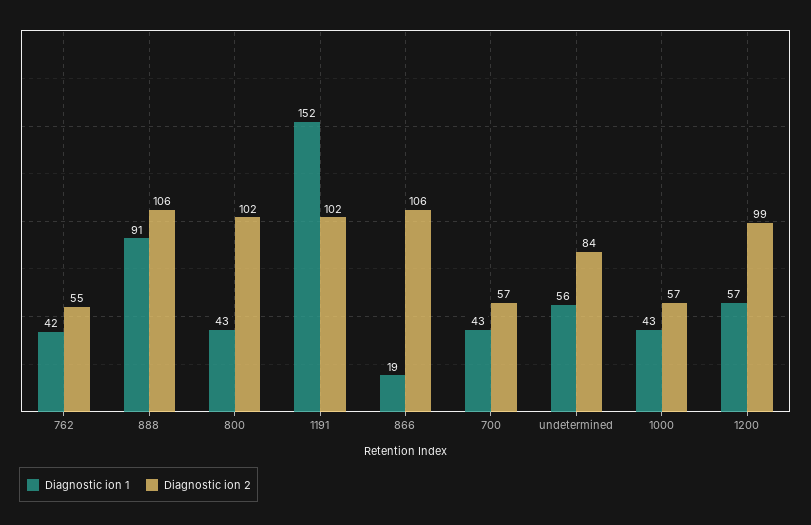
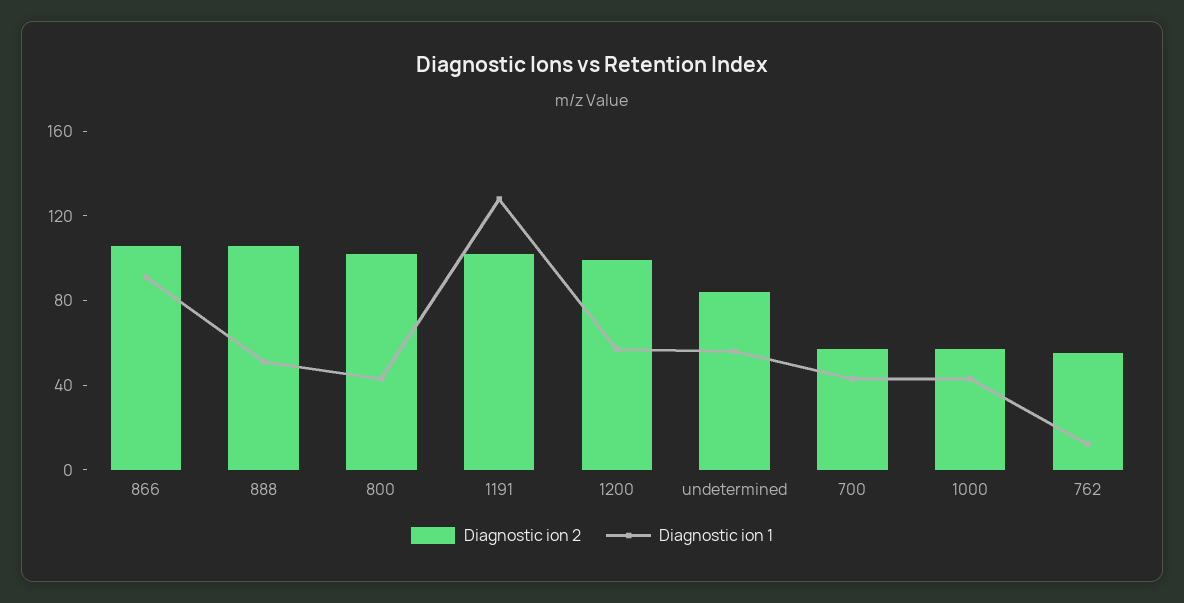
  {
    "Diagnostic ion 1": {
-     "762": 42,
+     "762": 10,
-     "888": 91,
+     "888": 50,
      "800": 43,
-     "1191": 152,
+     "1191": 130,
-     "866": 19,
+     "866": 90,
      "700": 43,
      "undetermined": 56,
      "1000": 43,
      "1200": 57
    },
    "Diagnostic ion 2": {
      "762": 55,
      "888": 106,
      "800": 102,
      "1191": 102,
      "866": 106,
      "700": 57,
      "undetermined": 84,
      "1000": 57,
      "1200": 99
    }
  }

